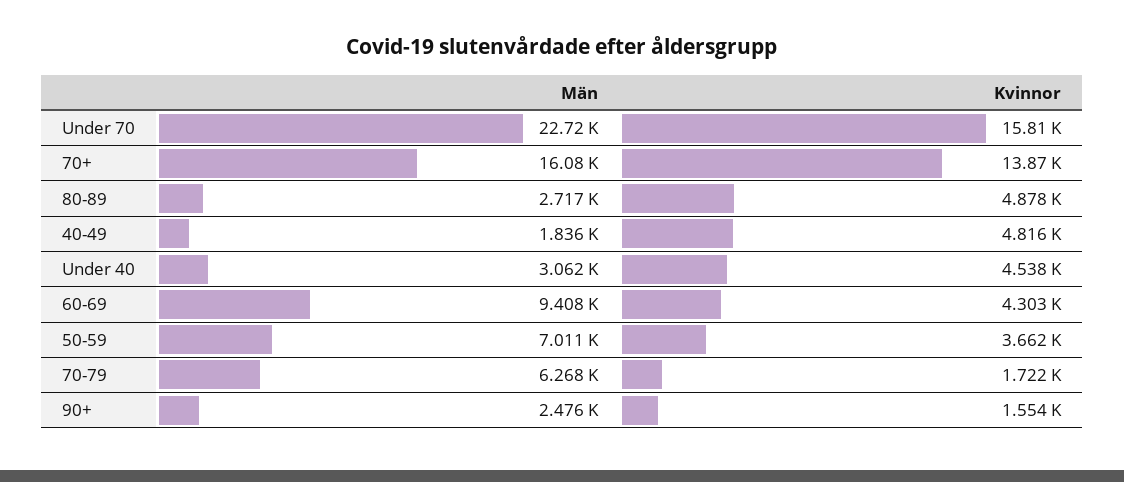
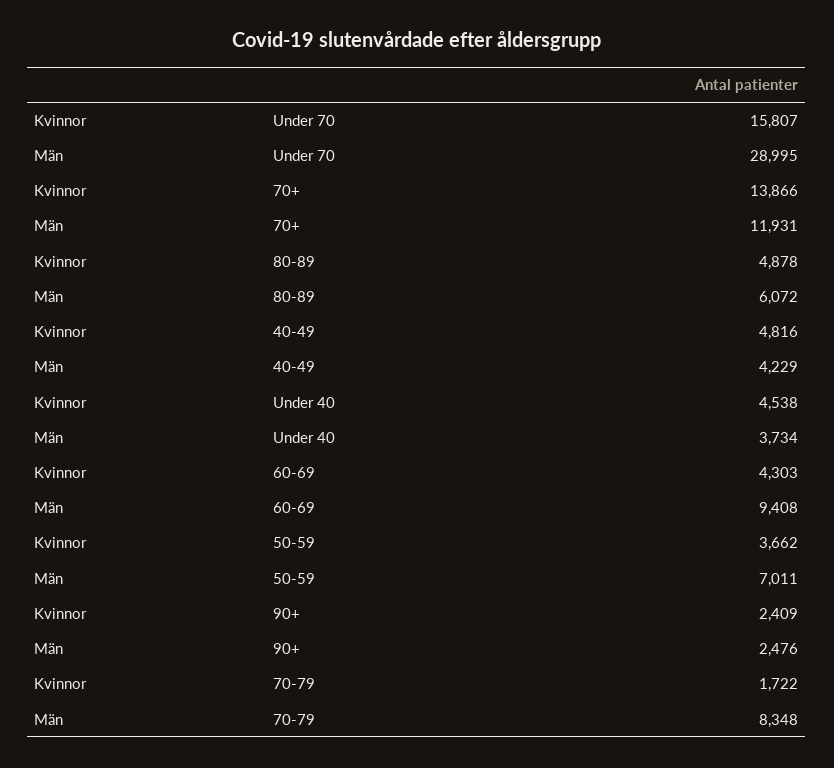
  {
    "Män": {
-     "Under 70": 22720,
+     "Under 70": 28995,
-     "70+": 16080,
+     "70+": 11931,
-     "80-89": 2717,
+     "80-89": 6072,
-     "40-49": 1836,
+     "40-49": 4229,
-     "Under 40": 3062,
+     "Under 40": 3734,
      "60-69": 9408,
      "50-59": 7011,
-     "70-79": 6268,
+     "70-79": 8348,
      "90+": 2476
    },
    "Kvinnor": {
      "Under 70": 15807,
      "70+": 13866,
      "80-89": 4878,
      "40-49": 4816,
      "Under 40": 4538,
      "60-69": 4303,
      "50-59": 3662,
      "70-79": 1722,
-     "90+": 1554
+     "90+": 2409
    }
  }

